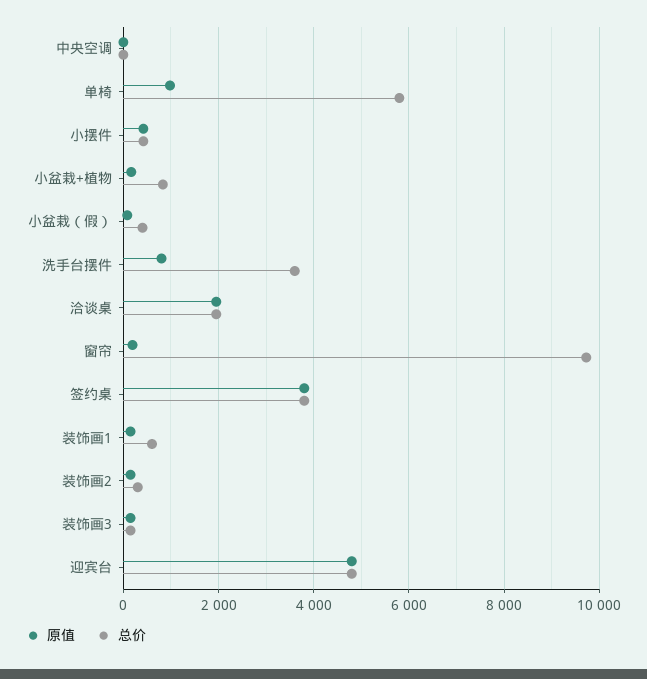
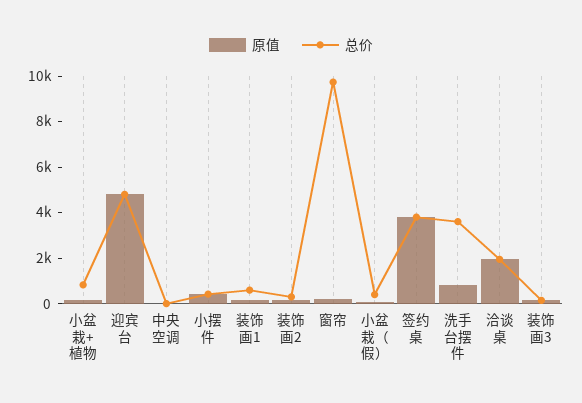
  {
    "原值": {
      "中央空调": 0,
-     "单椅": 1000,
      "小摆件": 400,
      "小盆栽+植物": 200,
      "小盆栽（假）": 0,
      "洗手台摆件": 800,
      "洽谈桌": 2000,
      "窗帘": 200,
      "签约桌": 3800,
      "装饰画1": 200,
      "装饰画2": 200,
      "装饰画3": 200,
      "迎宾台": 4800
    },
    "总价": {
      "中央空调": 0,
-     "单椅": 5800,
      "小摆件": 400,
      "小盆栽+植物": 800,
      "小盆栽（假）": 400,
      "洗手台摆件": 3600,
      "洽谈桌": 2000,
      "窗帘": 9800,
      "签约桌": 3800,
      "装饰画1": 600,
      "装饰画2": 400,
      "装饰画3": 200,
      "迎宾台": 4800
    }
  }

